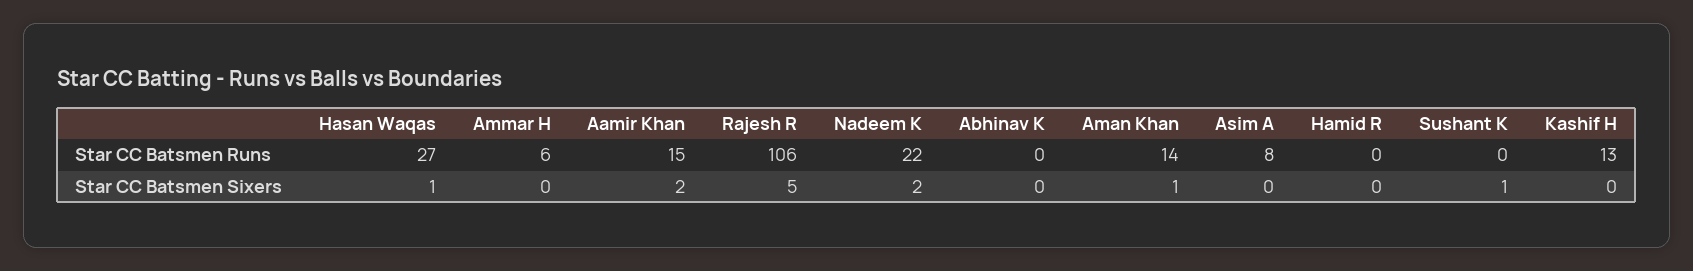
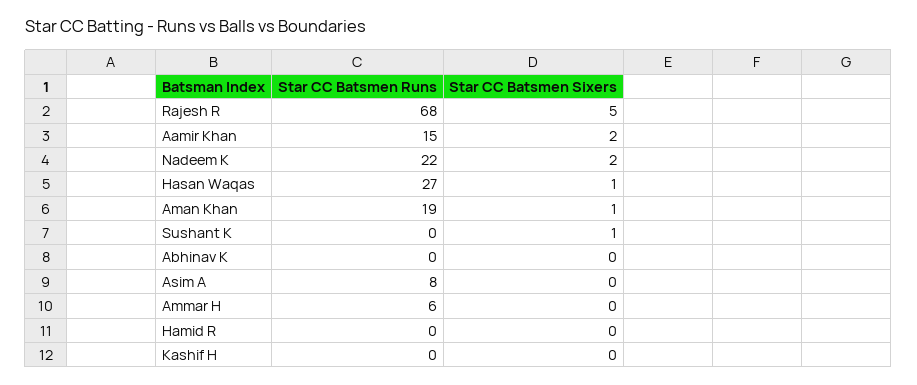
  {
    "Hasan Waqas": {
      "Star CC Batsmen Runs": 27,
      "Star CC Batsmen Sixers": 1
    },
    "Ammar H": {
      "Star CC Batsmen Runs": 6,
      "Star CC Batsmen Sixers": 0
    },
    "Aamir Khan": {
      "Star CC Batsmen Runs": 15,
      "Star CC Batsmen Sixers": 2
    },
    "Rajesh R": {
-     "Star CC Batsmen Runs": 106,
+     "Star CC Batsmen Runs": 68,
      "Star CC Batsmen Sixers": 5
    },
    "Nadeem K": {
      "Star CC Batsmen Runs": 22,
      "Star CC Batsmen Sixers": 2
    },
    "Abhinav K": {
      "Star CC Batsmen Runs": 0,
      "Star CC Batsmen Sixers": 0
    },
    "Aman Khan": {
-     "Star CC Batsmen Runs": 14,
+     "Star CC Batsmen Runs": 19,
      "Star CC Batsmen Sixers": 1
    },
    "Asim A": {
      "Star CC Batsmen Runs": 8,
      "Star CC Batsmen Sixers": 0
    },
    "Hamid R": {
      "Star CC Batsmen Runs": 0,
      "Star CC Batsmen Sixers": 0
    },
    "Sushant K": {
      "Star CC Batsmen Runs": 0,
      "Star CC Batsmen Sixers": 1
    },
    "Kashif H": {
-     "Star CC Batsmen Runs": 13,
+     "Star CC Batsmen Runs": 0,
      "Star CC Batsmen Sixers": 0
    }
  }

